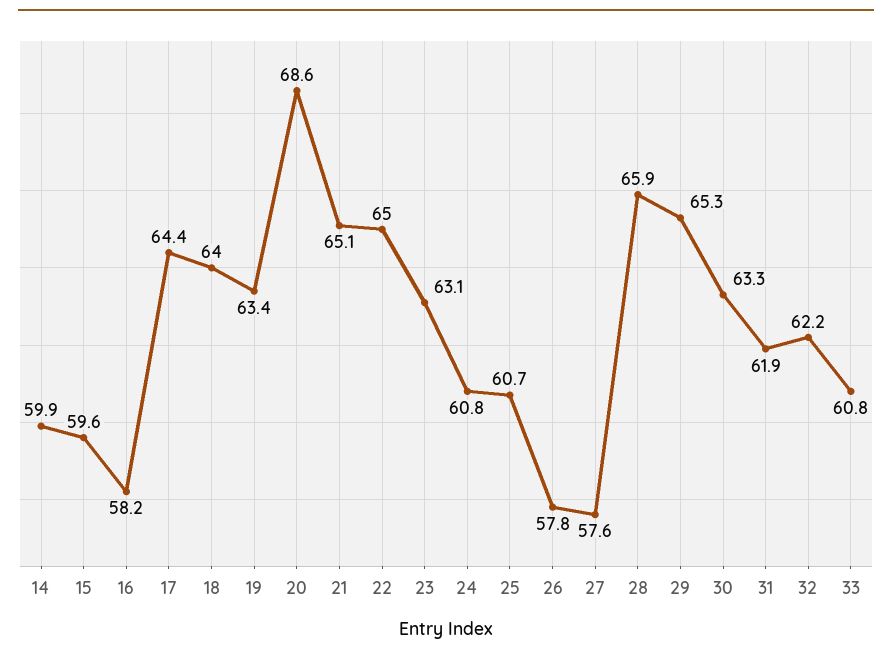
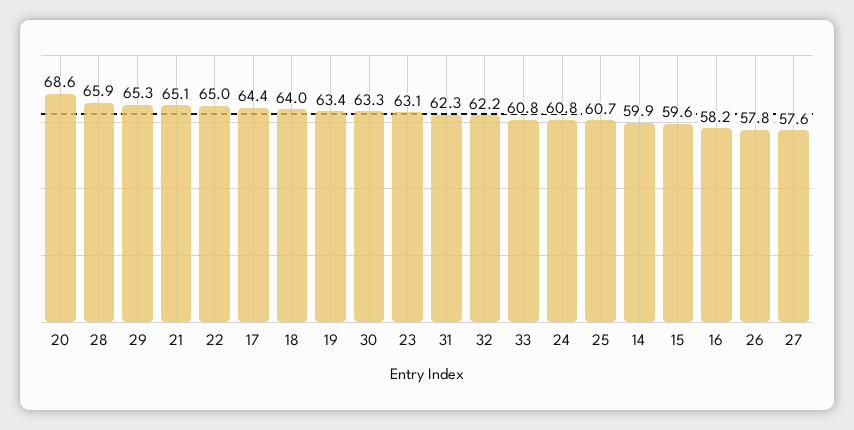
  {
    "14": 59.9,
    "15": 59.6,
    "16": 58.2,
    "17": 64.4,
    "18": 64,
    "19": 63.4,
    "20": 68.6,
    "21": 65.1,
    "22": 65,
    "23": 63.1,
    "24": 60.8,
    "25": 60.7,
    "26": 57.8,
    "27": 57.6,
    "28": 65.9,
    "29": 65.3,
    "30": 63.3,
-   "31": 61.9,
+   "31": 62.3,
    "32": 62.2,
    "33": 60.8
  }

